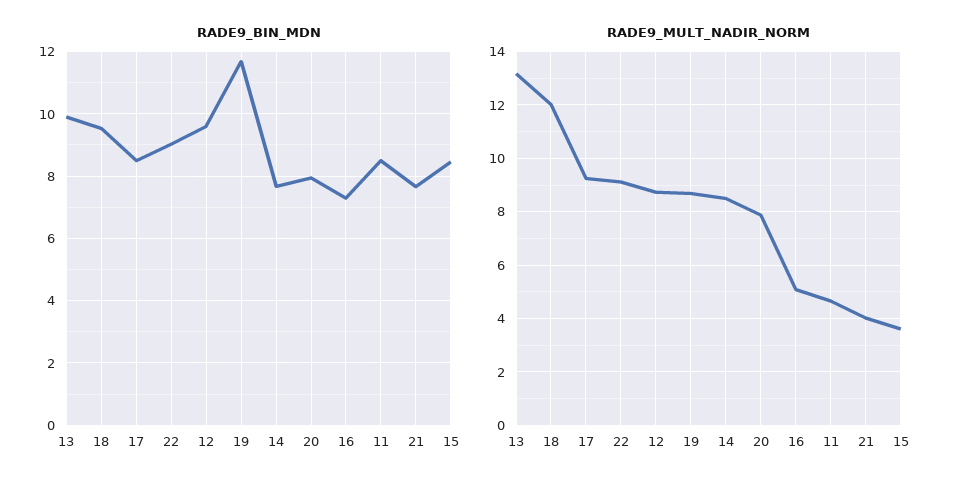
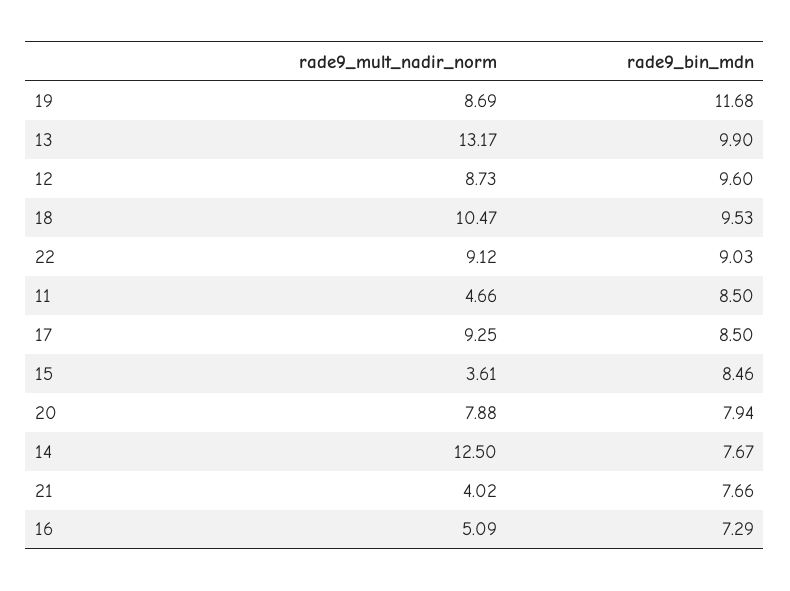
  {
    "RADE9_BIN_MDN": {
      "13": 9.9,
      "18": 9.53,
      "17": 8.5,
      "22": 9.03,
      "12": 9.6,
      "19": 11.68,
      "14": 7.67,
      "20": 7.94,
      "16": 7.29,
      "11": 8.5,
      "21": 7.66,
      "15": 8.46
    },
    "RADE9_MULT_NADIR_NORM": {
      "13": 13.17,
-     "18": 12,
+     "18": 10.47,
      "17": 9.25,
      "22": 9.12,
      "12": 8.73,
      "19": 8.69,
-     "14": 8.5,
+     "14": 12.5,
      "20": 7.88,
      "16": 5.09,
      "11": 4.66,
      "21": 4.02,
      "15": 3.61
    }
  }

